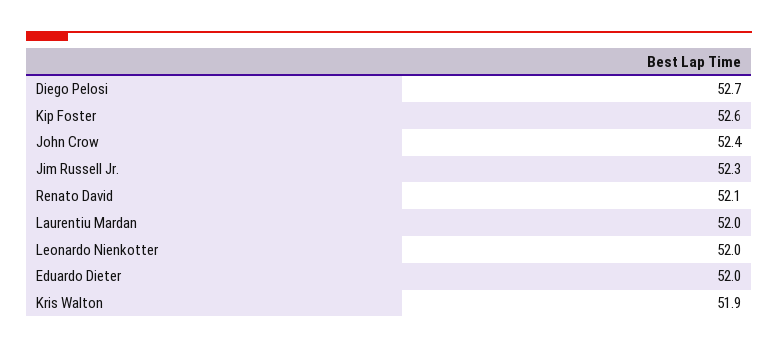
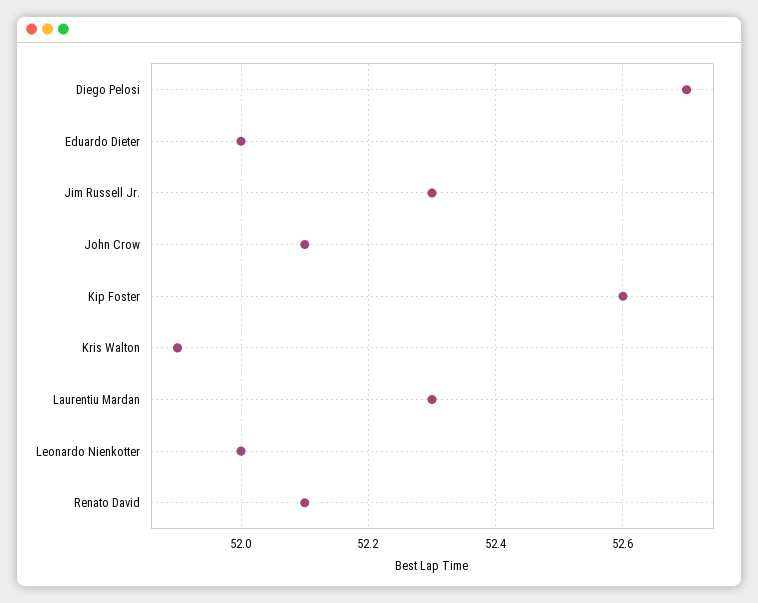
  {
    "Diego Pelosi": 52.7,
    "Kip Foster": 52.6,
-   "John Crow": 52.4,
+   "John Crow": 52.1,
    "Jim Russell Jr.": 52.3,
    "Renato David": 52.1,
-   "Laurentiu Mardan": 52,
+   "Laurentiu Mardan": 52.3,
    "Leonardo Nienkotter": 52,
    "Eduardo Dieter": 52,
    "Kris Walton": 51.9
  }

